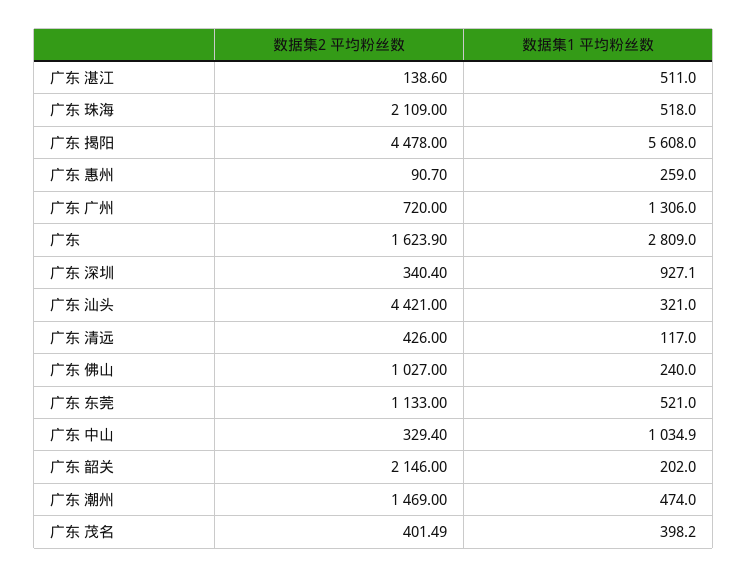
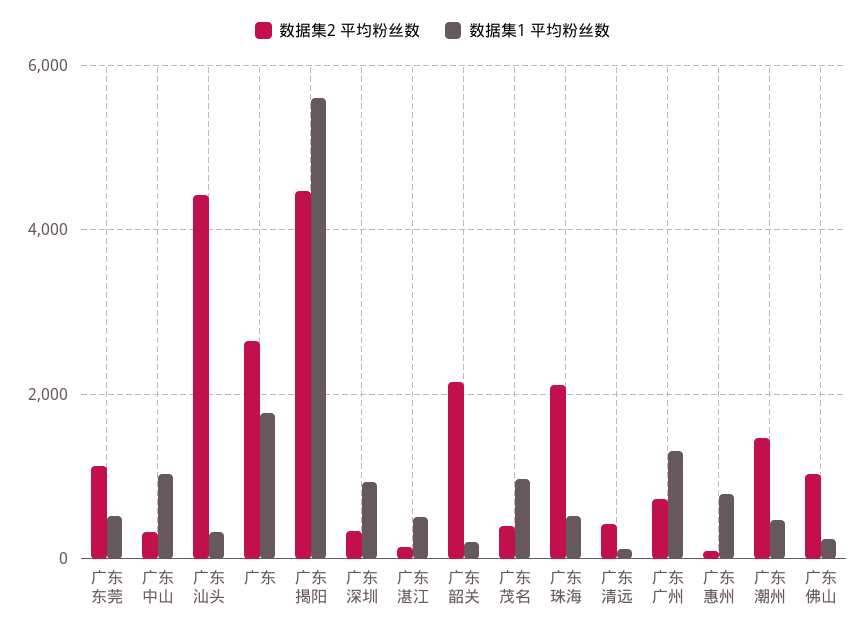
  {
    "数据集2 平均粉丝数": {
      "广东 湛江": 138.6,
      "广东 珠海": 2109,
      "广东 揭阳": 4478,
      "广东 惠州": 90.7,
      "广东 广州": 720,
-     "广东": 1623.9,
+     "广东": 2600,
      "广东 深圳": 340.4,
      "广东 汕头": 4421,
      "广东 清远": 426,
      "广东 佛山": 1027,
      "广东 东莞": 1133,
      "广东 中山": 329.4,
      "广东 韶关": 2146,
      "广东 潮州": 1469,
      "广东 茂名": 401.49
    },
    "数据集1 平均粉丝数": {
      "广东 湛江": 511,
      "广东 珠海": 518,
      "广东 揭阳": 5608,
-     "广东 惠州": 259,
+     "广东 惠州": 800,
      "广东 广州": 1306,
-     "广东": 2809,
+     "广东": 1800,
      "广东 深圳": 927.1,
      "广东 汕头": 321,
      "广东 清远": 117,
      "广东 佛山": 240,
      "广东 东莞": 521,
      "广东 中山": 1034.9,
      "广东 韶关": 202,
      "广东 潮州": 474,
-     "广东 茂名": 398.2
+     "广东 茂名": 1000
    }
  }

